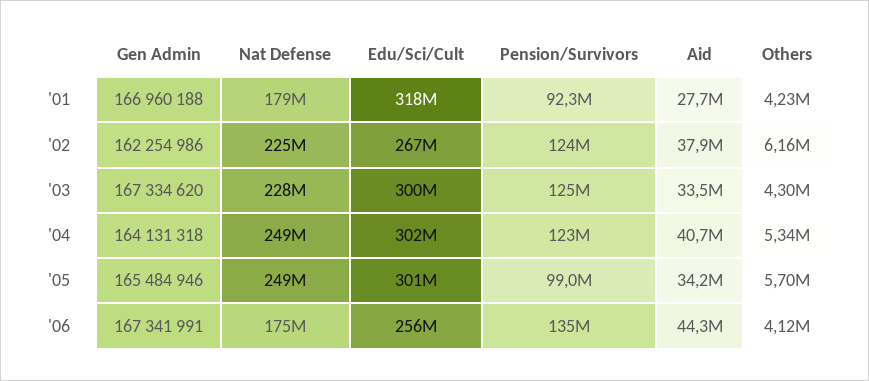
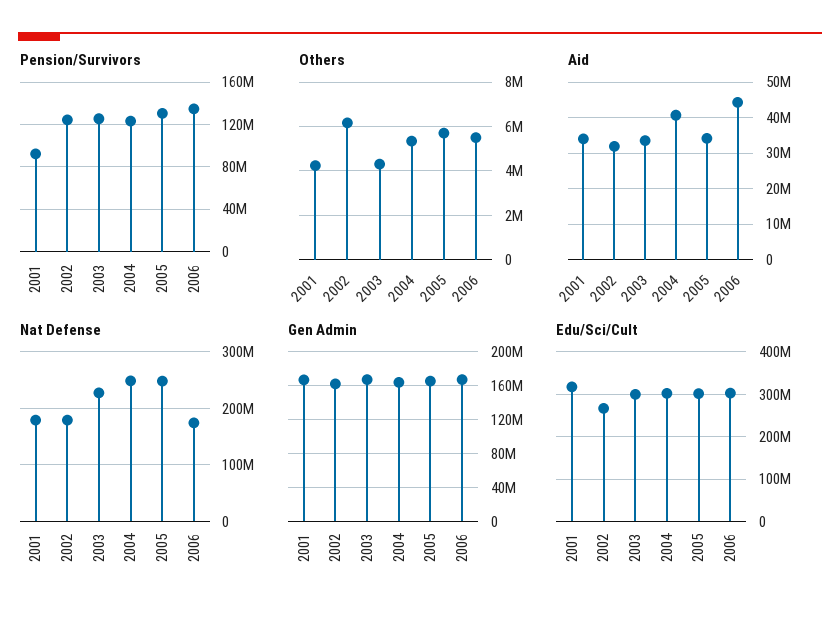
  {
    "Gen Admin": {
      "'01": 166960188,
      "'02": 162254986,
      "'03": 167334620,
      "'04": 164131318,
      "'05": 165484946,
      "'06": 167341991
    },
    "Nat Defense": {
      "'01": 179000000,
-     "'02": 225000000,
+     "'02": 180000000,
      "'03": 228000000,
      "'04": 249000000,
      "'05": 249000000,
      "'06": 175000000
    },
    "Edu/Sci/Cult": {
      "'01": 318000000,
      "'02": 267000000,
      "'03": 300000000,
      "'04": 302000000,
      "'05": 301000000,
-     "'06": 256000000
+     "'06": 300000000
    },
    "Pension/Survivors": {
      "'01": 92300000,
      "'02": 124000000,
      "'03": 125000000,
      "'04": 123000000,
-     "'05": 99000000,
+     "'05": 130000000,
      "'06": 135000000
    },
    "Aid": {
-     "'01": 27700000,
+     "'01": 34000000,
-     "'02": 37900000,
+     "'02": 32000000,
      "'03": 33500000,
      "'04": 40700000,
      "'05": 34200000,
      "'06": 44300000
    },
    "Others": {
      "'01": 4230000,
      "'02": 6160000,
      "'03": 4300000,
      "'04": 5340000,
      "'05": 5700000,
-     "'06": 4120000
+     "'06": 5500000
    }
  }

